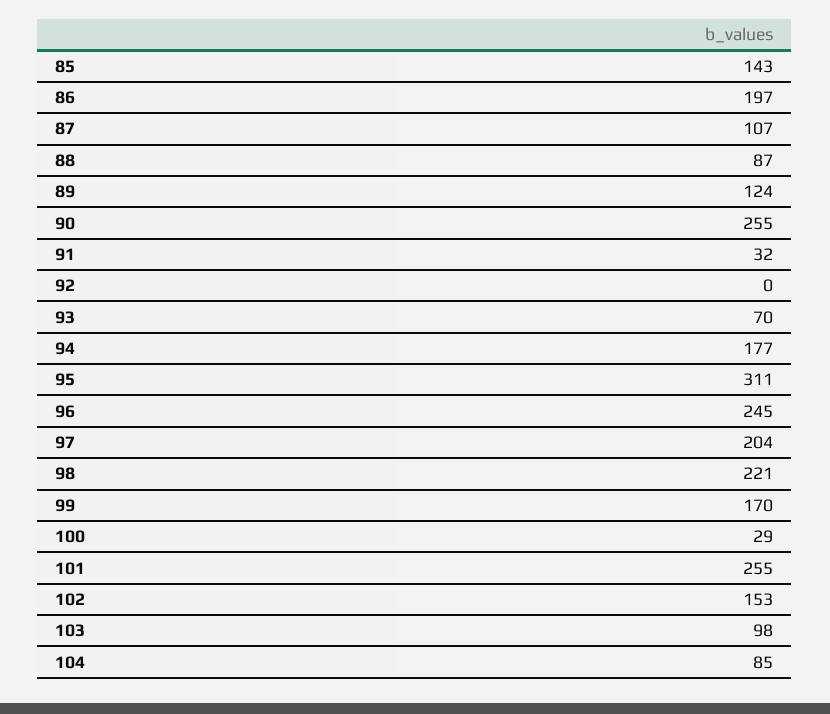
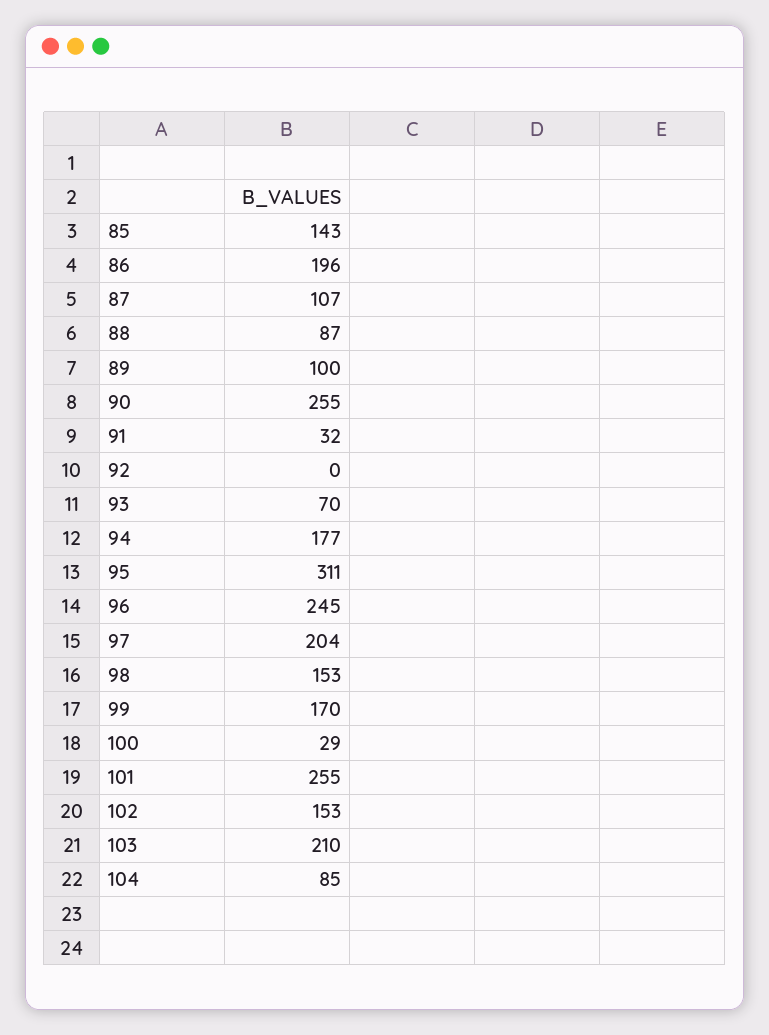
  {
    "85": 143,
-   "86": 197,
+   "86": 196,
    "87": 107,
    "88": 87,
-   "89": 124,
+   "89": 100,
    "90": 255,
    "91": 32,
    "92": 0,
    "93": 70,
    "94": 177,
    "95": 311,
    "96": 245,
    "97": 204,
-   "98": 221,
+   "98": 153,
    "99": 170,
    "100": 29,
    "101": 255,
    "102": 153,
-   "103": 98,
+   "103": 210,
    "104": 85
  }

